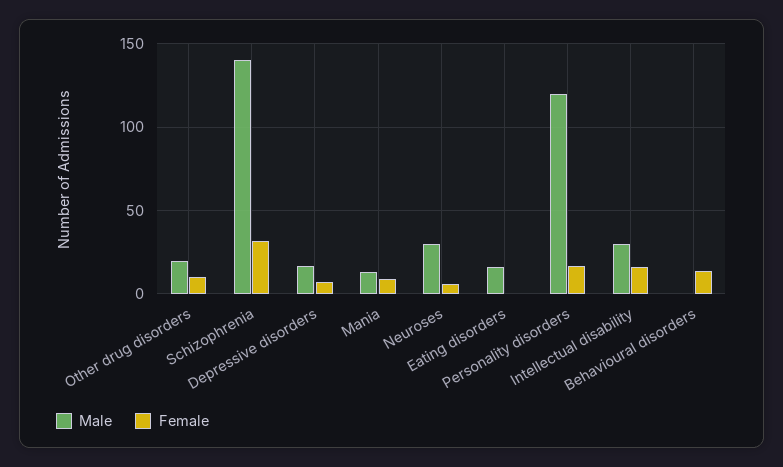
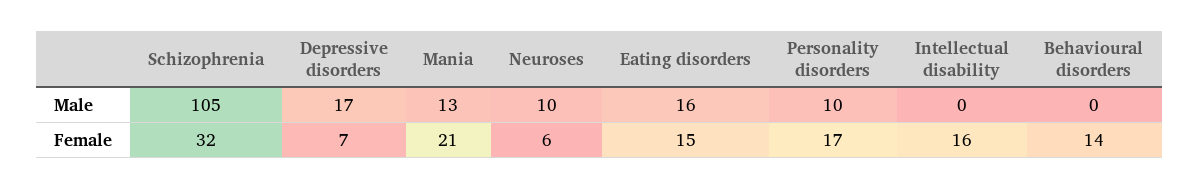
  {
    "Male": {
-     "Other drug disorders": 20,
-     "Schizophrenia": 140,
+     "Schizophrenia": 105,
      "Depressive disorders": 17,
      "Mania": 13,
-     "Neuroses": 30,
+     "Neuroses": 10,
      "Eating disorders": 16,
-     "Personality disorders": 120,
+     "Personality disorders": 10,
-     "Intellectual disability": 30,
+     "Intellectual disability": 0,
      "Behavioural disorders": 0
    },
    "Female": {
-     "Other drug disorders": 10,
      "Schizophrenia": 32,
      "Depressive disorders": 7,
-     "Mania": 10,
+     "Mania": 21,
      "Neuroses": 6,
-     "Eating disorders": 0,
+     "Eating disorders": 15,
      "Personality disorders": 17,
      "Intellectual disability": 16,
      "Behavioural disorders": 14
    }
  }

